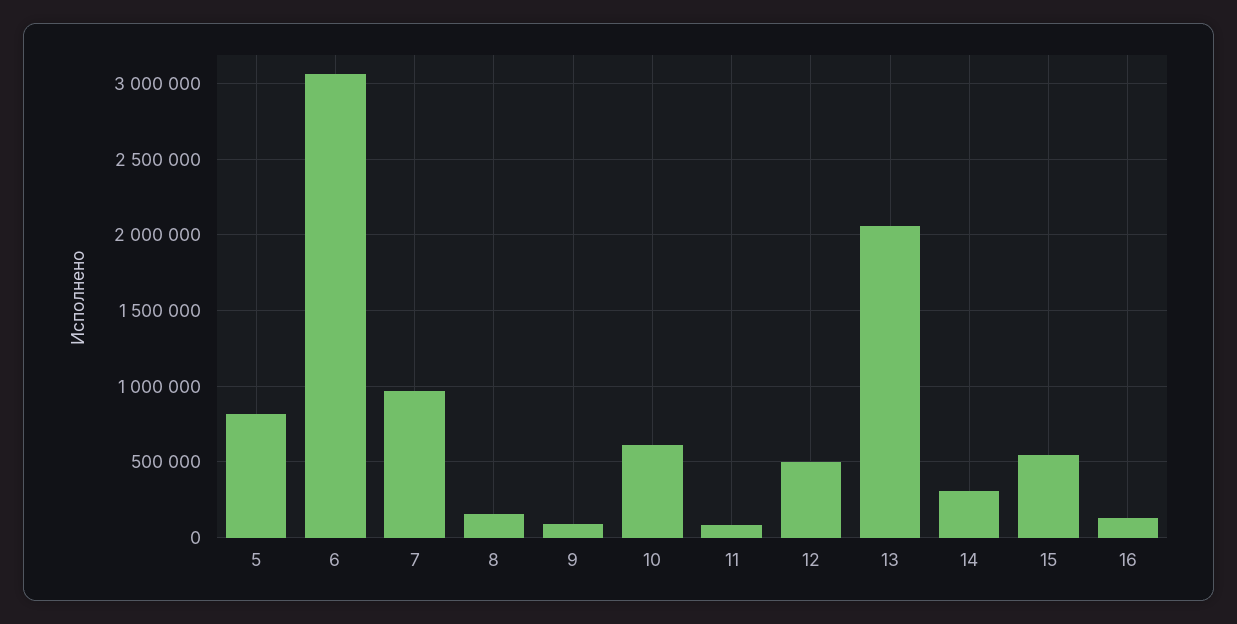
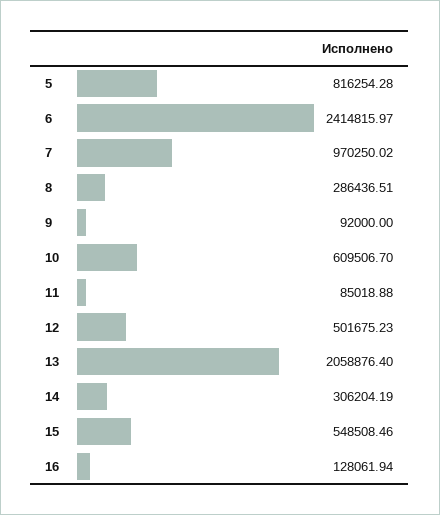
  {
    "5": 816254.28,
-   "6": 3050000,
+   "6": 2414815.97,
    "7": 970250.02,
-   "8": 150000,
+   "8": 286436.51,
    "9": 92000,
    "10": 609506.7,
    "11": 85018.88,
    "12": 501675.23,
    "13": 2058876.4,
    "14": 306204.19,
    "15": 548508.46,
    "16": 128061.94
  }

